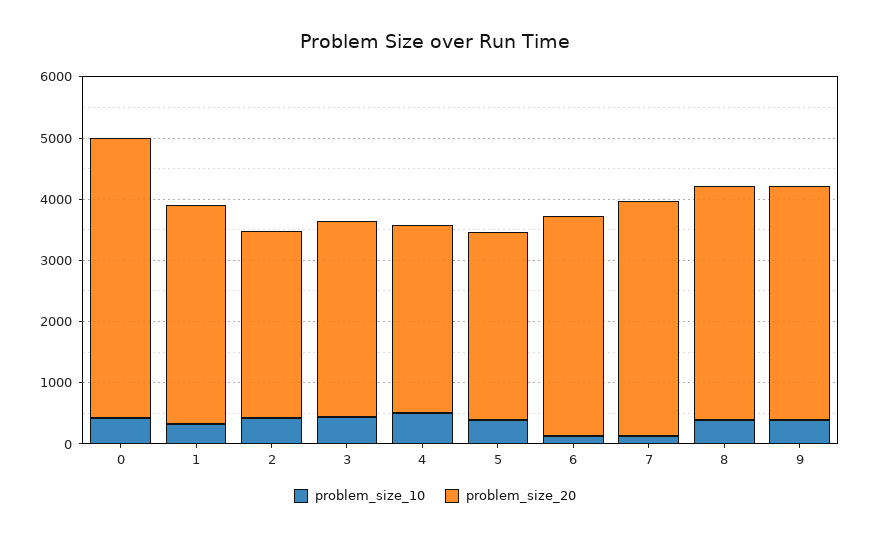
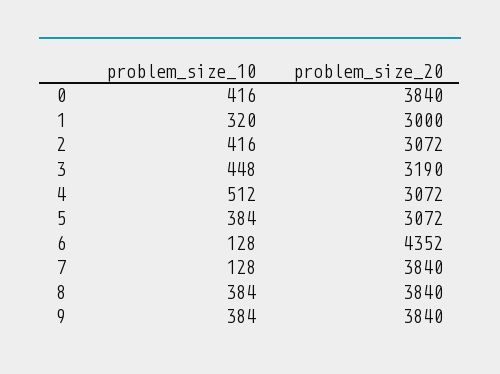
  {
    "problem_size_10": {
      "0": 416,
      "1": 320,
      "2": 416,
      "3": 448,
      "4": 512,
      "5": 384,
      "6": 128,
      "7": 128,
      "8": 384,
      "9": 384
    },
    "problem_size_20": {
-     "0": 4600,
+     "0": 3840,
-     "1": 3600,
+     "1": 3000,
      "2": 3072,
      "3": 3190,
      "4": 3072,
      "5": 3072,
-     "6": 3600,
+     "6": 4352,
      "7": 3840,
      "8": 3840,
      "9": 3840
    }
  }

